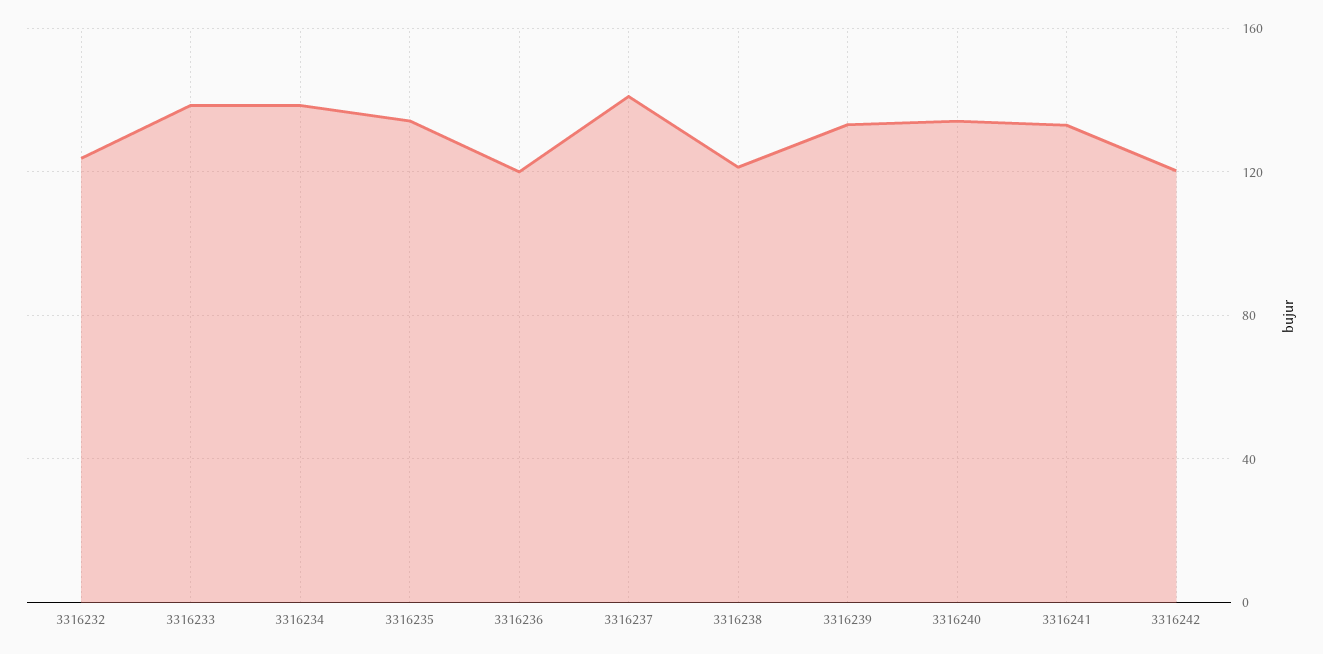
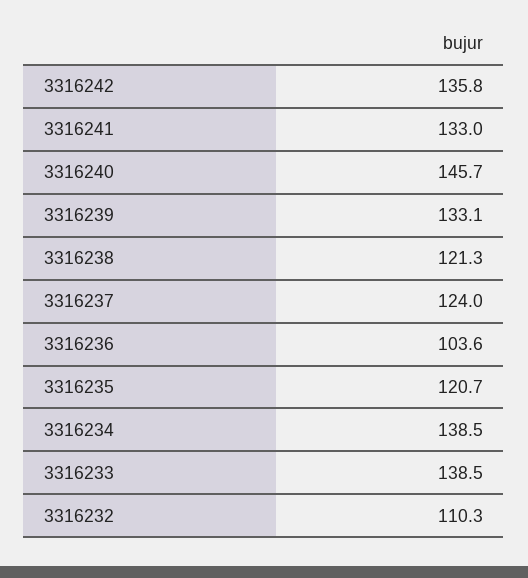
  {
-   "3316232": 125,
+   "3316232": 110.3,
    "3316233": 138.5,
    "3316234": 138.5,
-   "3316235": 135,
+   "3316235": 120.7,
-   "3316236": 120,
+   "3316236": 103.6,
-   "3316237": 140,
+   "3316237": 124,
    "3316238": 121.3,
    "3316239": 133.1,
-   "3316240": 135,
+   "3316240": 145.7,
    "3316241": 133,
-   "3316242": 120
+   "3316242": 135.8
  }

